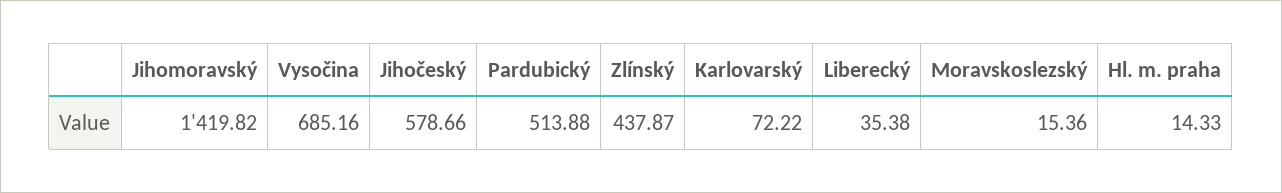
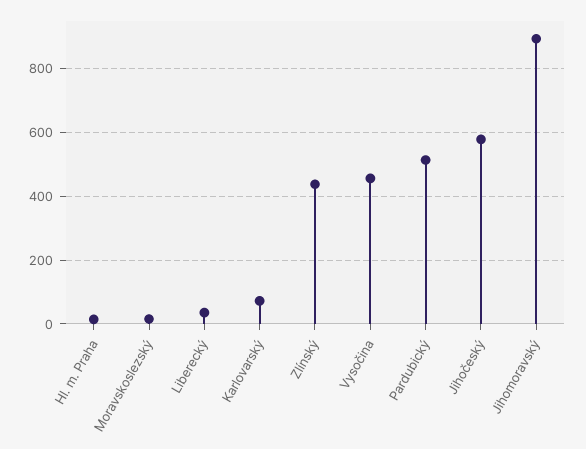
  {
-   "Jihomoravský": 1419.82,
+   "Jihomoravský": 900,
-   "Vysočina": 685.16,
+   "Vysočina": 460,
    "Jihočeský": 578.66,
    "Pardubický": 513.88,
    "Zlínský": 437.87,
    "Karlovarský": 72.22,
    "Liberecký": 35.38,
    "Moravskoslezský": 15.36,
    "Hl. m. praha": 14.33
  }

